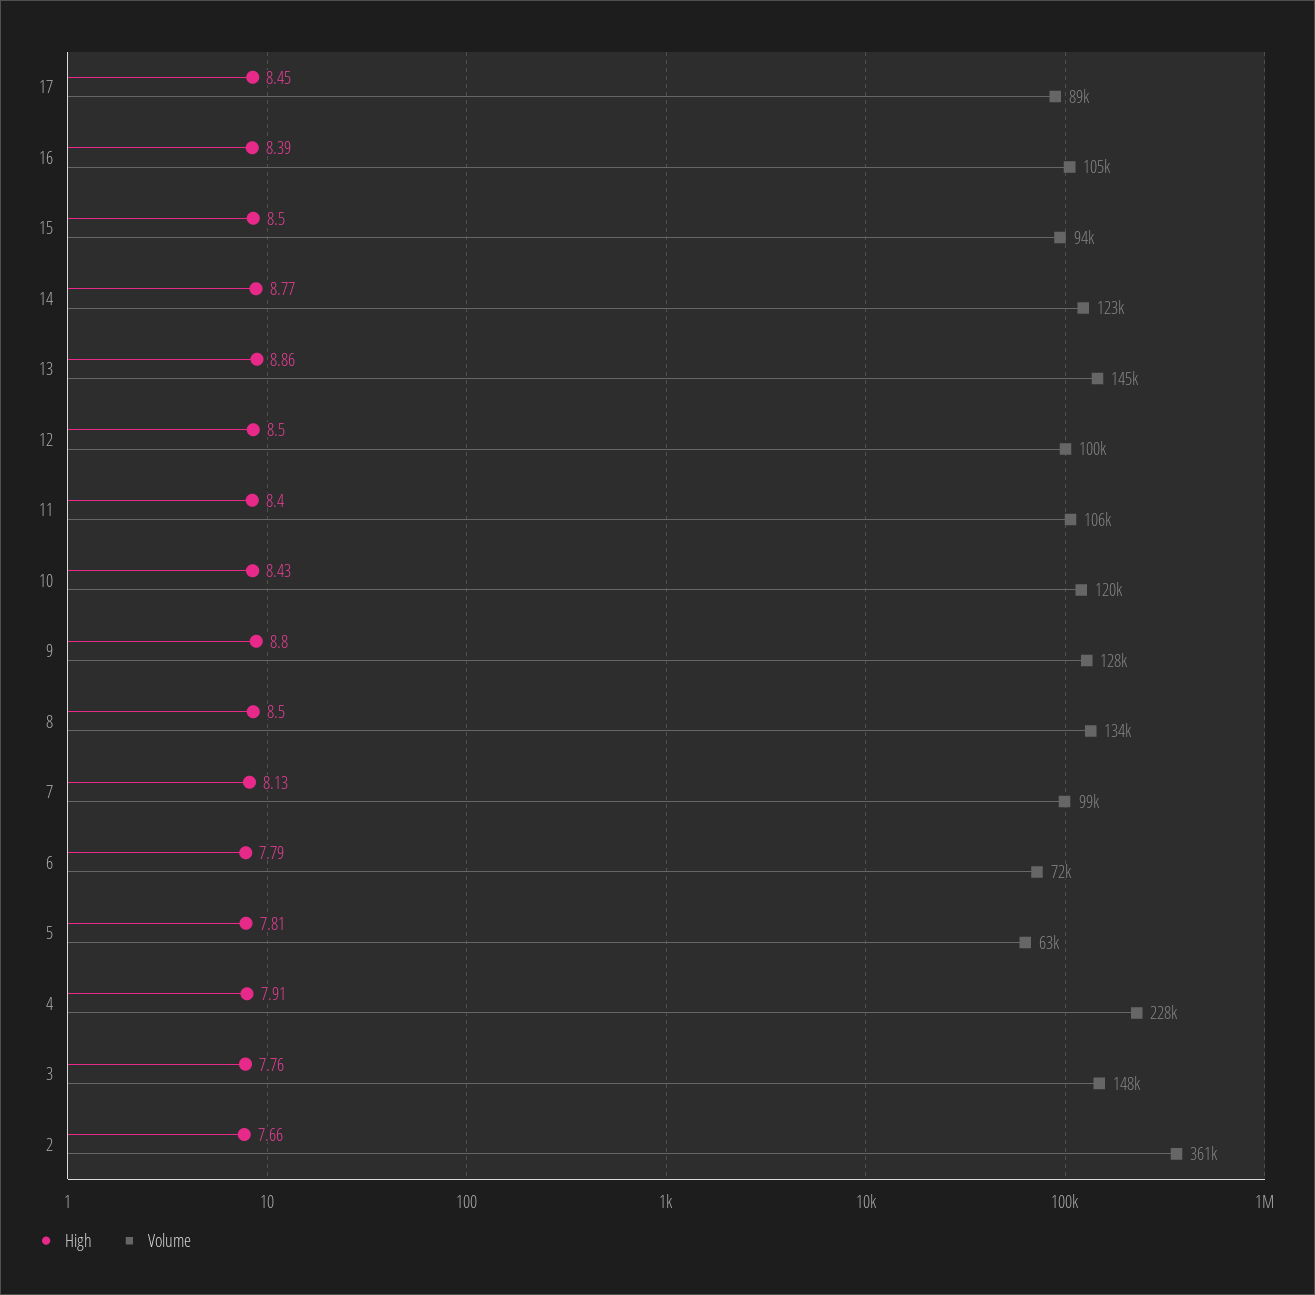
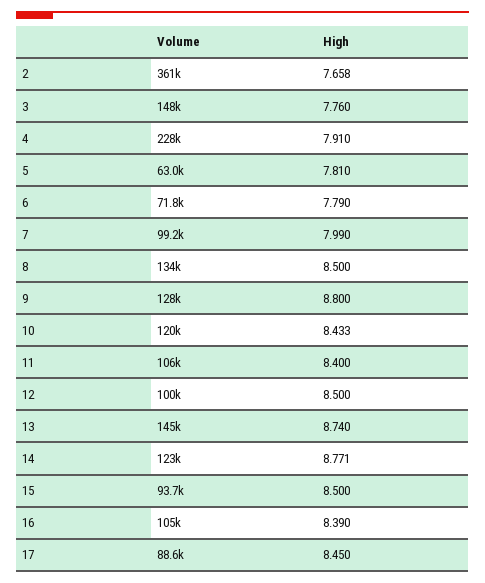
  {
    "High": {
      "17": 8.45,
      "16": 8.39,
      "15": 8.5,
      "14": 8.771,
-     "13": 8.86,
+     "13": 8.74,
      "12": 8.5,
      "11": 8.4,
      "10": 8.433,
      "9": 8.8,
      "8": 8.5,
-     "7": 8.13,
+     "7": 7.99,
      "6": 7.79,
      "5": 7.81,
      "4": 7.91,
      "3": 7.76,
      "2": 7.658
    },
    "Volume": {
      "17": 88600,
      "16": 105000,
      "15": 93700,
      "14": 123000,
      "13": 145000,
      "12": 100000,
      "11": 106000,
      "10": 120000,
      "9": 128000,
      "8": 134000,
      "7": 99200,
      "6": 71800,
      "5": 63000,
      "4": 228000,
      "3": 148000,
      "2": 361000
    }
  }

